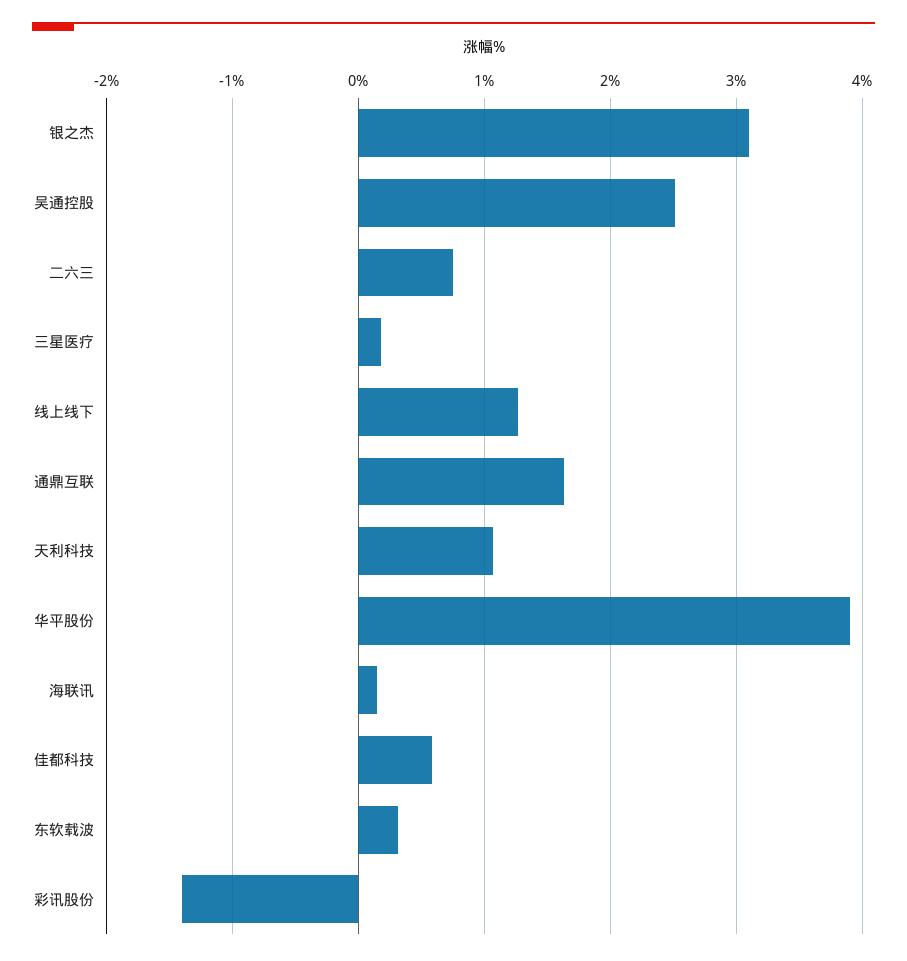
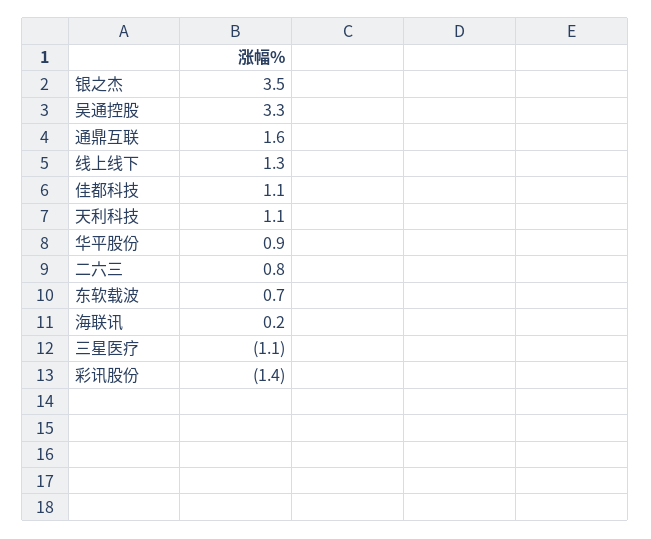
  {
-   "银之杰": 3.1,
+   "银之杰": 3.5,
-   "吴通控股": 2.5,
+   "吴通控股": 3.3,
    "二六三": 0.8,
-   "三星医疗": 0.2,
+   "三星医疗": -1.1,
    "线上线下": 1.3,
    "通鼎互联": 1.6,
    "天利科技": 1.1,
-   "华平股份": 3.9,
+   "华平股份": 0.9,
    "海联讯": 0.2,
-   "佳都科技": 0.6,
+   "佳都科技": 1.1,
-   "东软载波": 0.3,
+   "东软载波": 0.7,
    "彩讯股份": -1.4
  }

